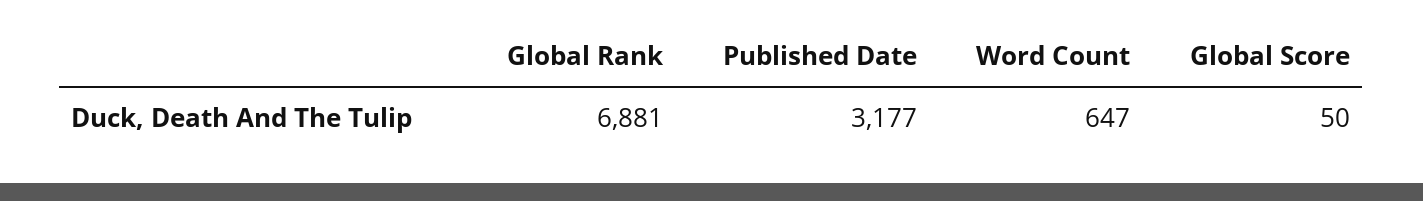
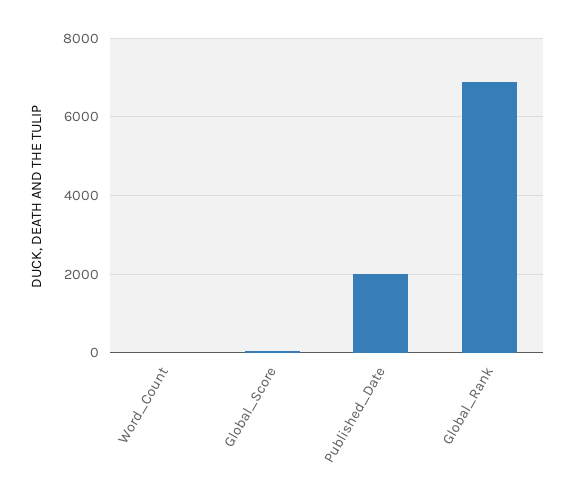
  {
    "Global Rank": 6881,
-   "Published Date": 3177,
+   "Published Date": 2000,
-   "Word Count": 647,
+   "Word Count": 0,
    "Global Score": 50
  }

